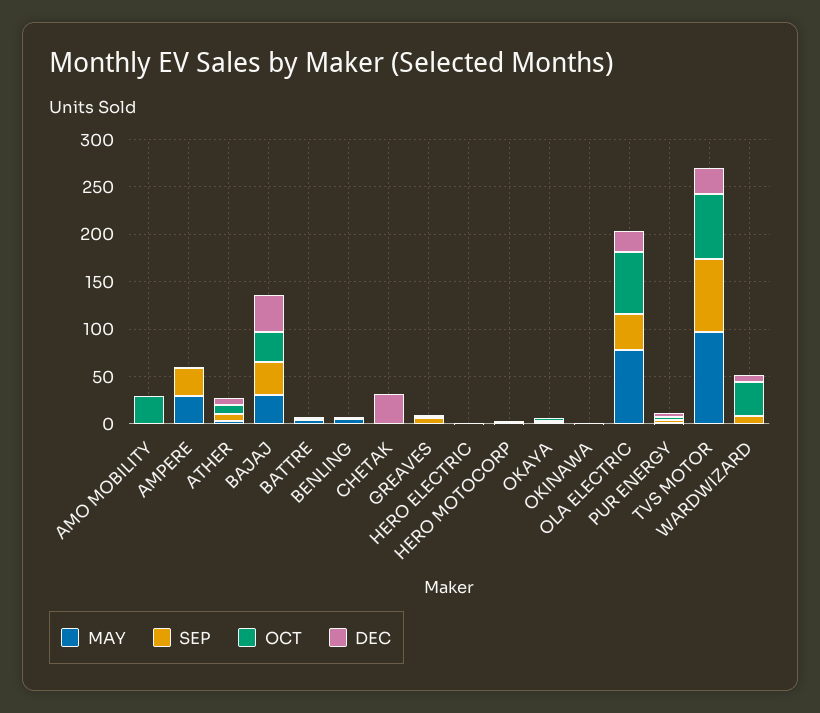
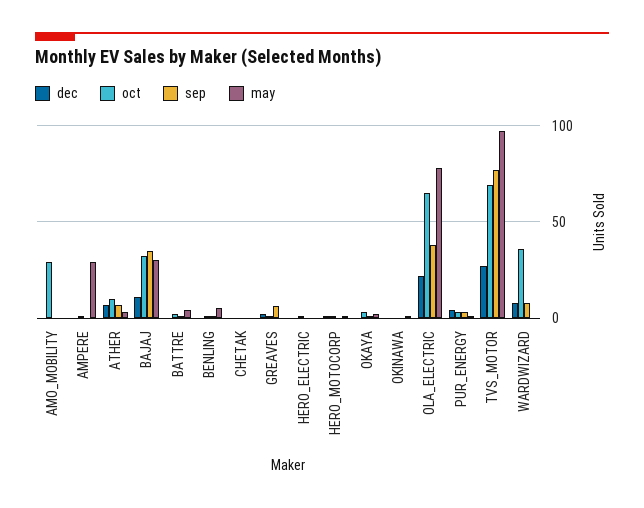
  {
    "MAY": {
      "AMO MOBILITY": 0,
      "AMPERE": 30,
      "ATHER": 5,
      "BAJAJ": 30,
      "BATTRE": 5,
      "BENLING": 5,
      "CHETAK": 0,
      "GREAVES": 0,
      "HERO ELECTRIC": 0,
      "HERO MOTOCORP": 0,
      "OKAYA": 0,
      "OKINAWA": 0,
      "OLA ELECTRIC": 80,
      "PUR ENERGY": 0,
      "TVS MOTOR": 95,
      "WARDWIZARD": 0
    },
    "SEP": {
      "AMO MOBILITY": 0,
-     "AMPERE": 30,
+     "AMPERE": 0,
      "ATHER": 5,
      "BAJAJ": 35,
      "BATTRE": 0,
      "BENLING": 0,
      "CHETAK": 0,
      "GREAVES": 5,
      "HERO ELECTRIC": 0,
      "HERO MOTOCORP": 0,
      "OKAYA": 0,
      "OKINAWA": 0,
      "OLA ELECTRIC": 40,
      "PUR ENERGY": 5,
      "TVS MOTOR": 75,
      "WARDWIZARD": 10
    },
    "OCT": {
      "AMO MOBILITY": 30,
      "AMPERE": 0,
      "ATHER": 10,
      "BAJAJ": 30,
      "BATTRE": 0,
      "BENLING": 0,
      "CHETAK": 0,
      "GREAVES": 0,
      "HERO ELECTRIC": 0,
      "HERO MOTOCORP": 0,
      "OKAYA": 5,
      "OKINAWA": 0,
      "OLA ELECTRIC": 65,
      "PUR ENERGY": 5,
      "TVS MOTOR": 70,
      "WARDWIZARD": 35
    },
    "DEC": {
      "AMO MOBILITY": 0,
      "AMPERE": 0,
      "ATHER": 5,
-     "BAJAJ": 40,
+     "BAJAJ": 10,
      "BATTRE": 0,
      "BENLING": 0,
-     "CHETAK": 30,
+     "CHETAK": 0,
      "GREAVES": 0,
      "HERO ELECTRIC": 0,
      "HERO MOTOCORP": 0,
      "OKAYA": 0,
      "OKINAWA": 0,
      "OLA ELECTRIC": 20,
      "PUR ENERGY": 5,
      "TVS MOTOR": 25,
      "WARDWIZARD": 10
    }
  }

